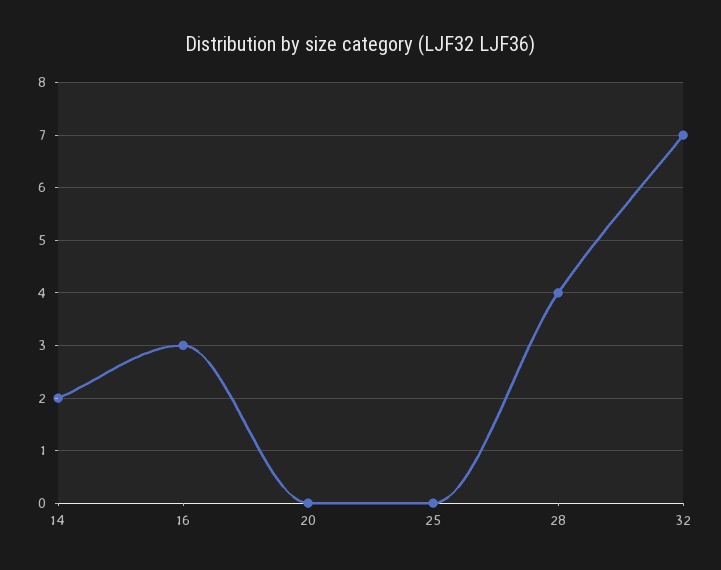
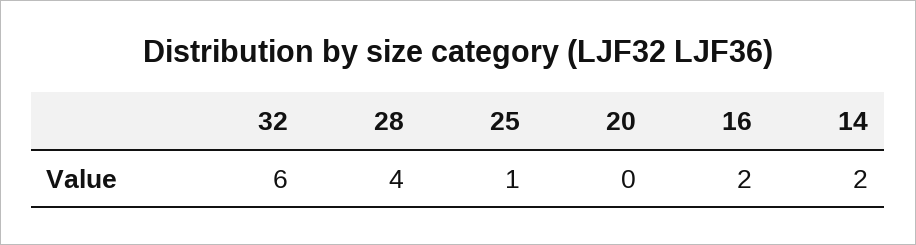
  {
    "14": 2,
-   "16": 3,
+   "16": 2,
    "20": 0,
-   "25": 0,
+   "25": 1,
    "28": 4,
-   "32": 7
+   "32": 6
  }

